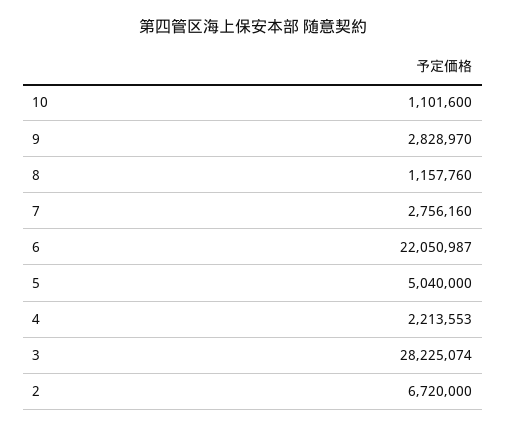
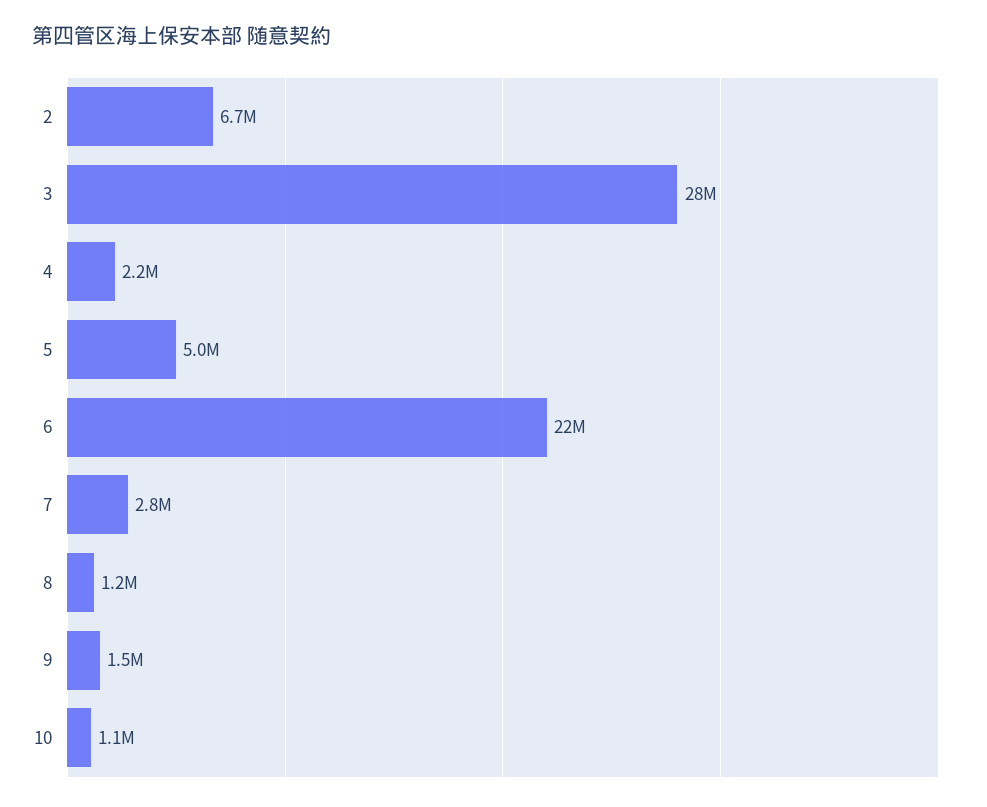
  {
    "10": 1101600,
-   "9": 2828970,
+   "9": 1500000,
    "8": 1157760,
    "7": 2756160,
    "6": 22050987,
    "5": 5040000,
    "4": 2213553,
    "3": 28225074,
    "2": 6720000
  }

